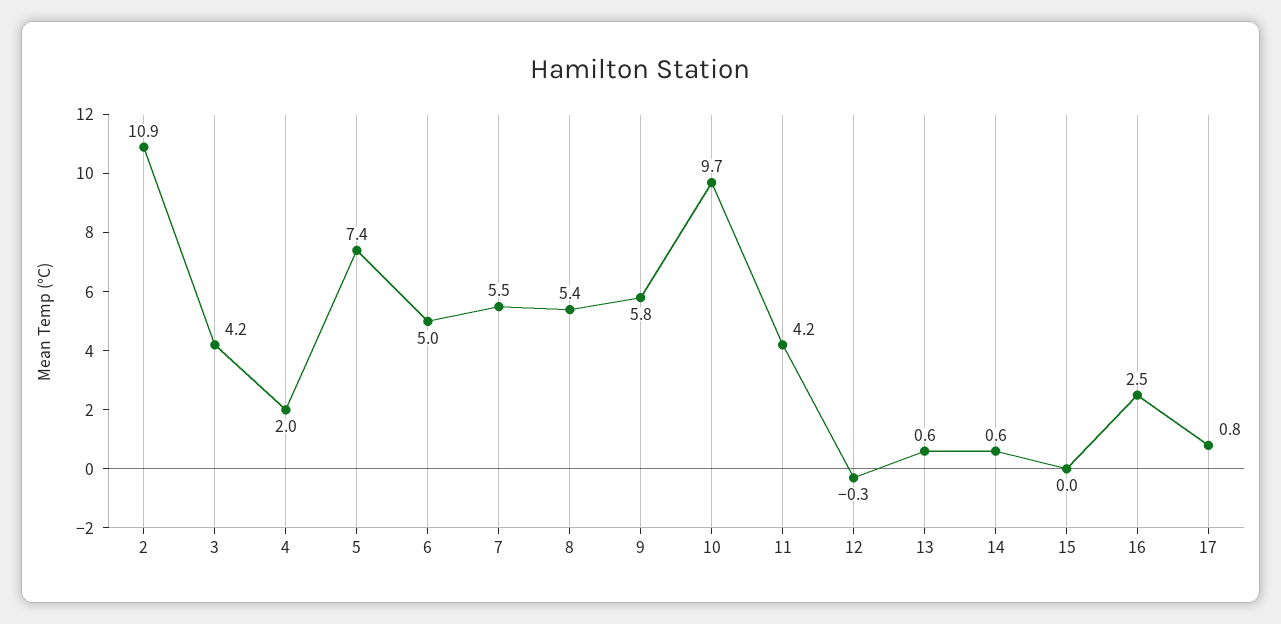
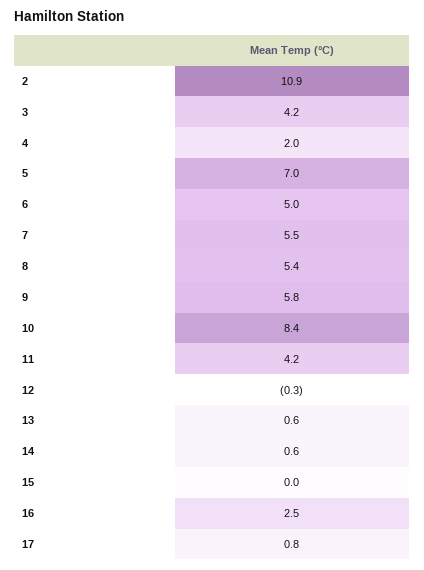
  {
    "2": 10.9,
    "3": 4.2,
    "4": 2,
-   "5": 7.4,
+   "5": 7,
    "6": 5,
    "7": 5.5,
    "8": 5.4,
    "9": 5.8,
-   "10": 9.7,
+   "10": 8.4,
    "11": 4.2,
    "12": -0.3,
    "13": 0.6,
    "14": 0.6,
    "15": 0,
    "16": 2.5,
    "17": 0.8
  }

